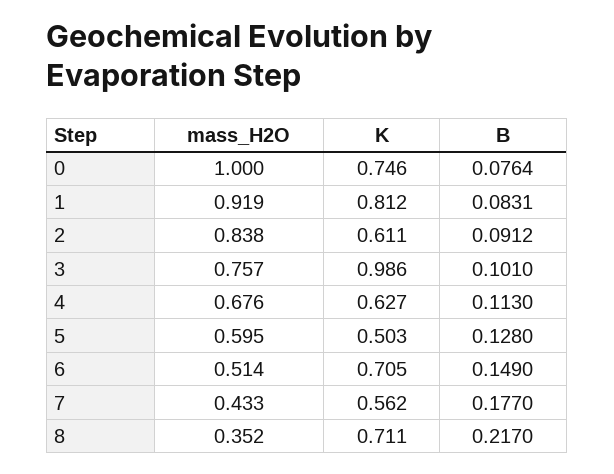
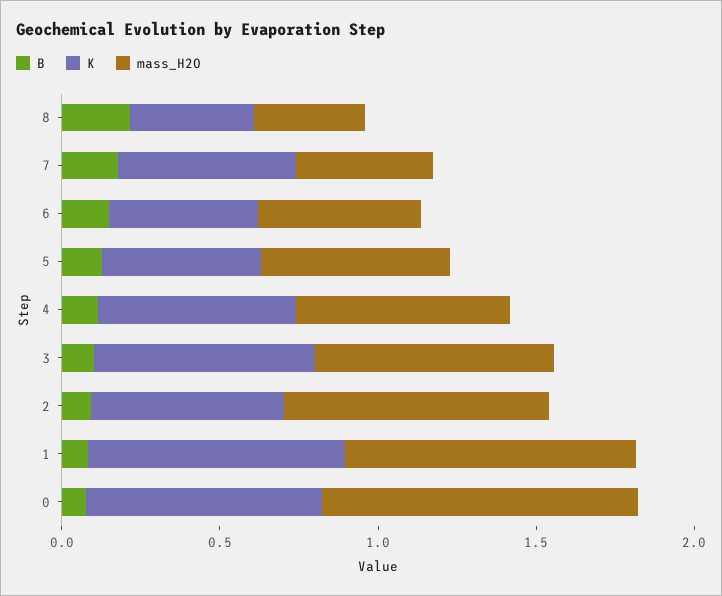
  {
    "mass_H2O": {
      "0": 1,
      "1": 0.919,
      "2": 0.838,
      "3": 0.757,
      "4": 0.676,
      "5": 0.595,
      "6": 0.514,
      "7": 0.433,
      "8": 0.352
    },
    "K": {
      "0": 0.746,
      "1": 0.812,
      "2": 0.611,
-     "3": 0.986,
+     "3": 0.7,
      "4": 0.627,
      "5": 0.503,
-     "6": 0.705,
+     "6": 0.5,
      "7": 0.562,
-     "8": 0.711
+     "8": 0.4
    },
    "B": {
      "0": 0.0764,
      "1": 0.0831,
      "2": 0.0912,
      "3": 0.101,
      "4": 0.113,
      "5": 0.128,
      "6": 0.149,
      "7": 0.177,
      "8": 0.217
    }
  }

